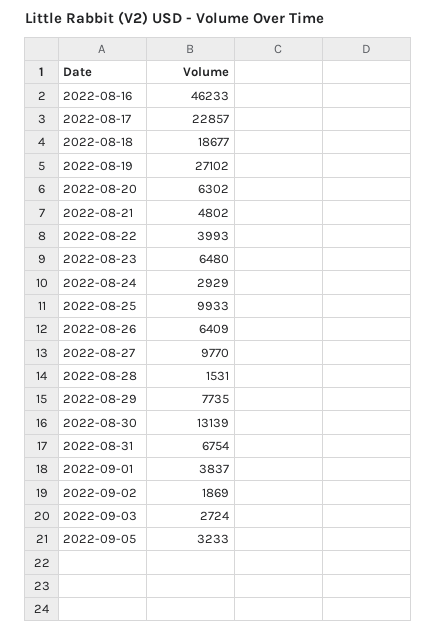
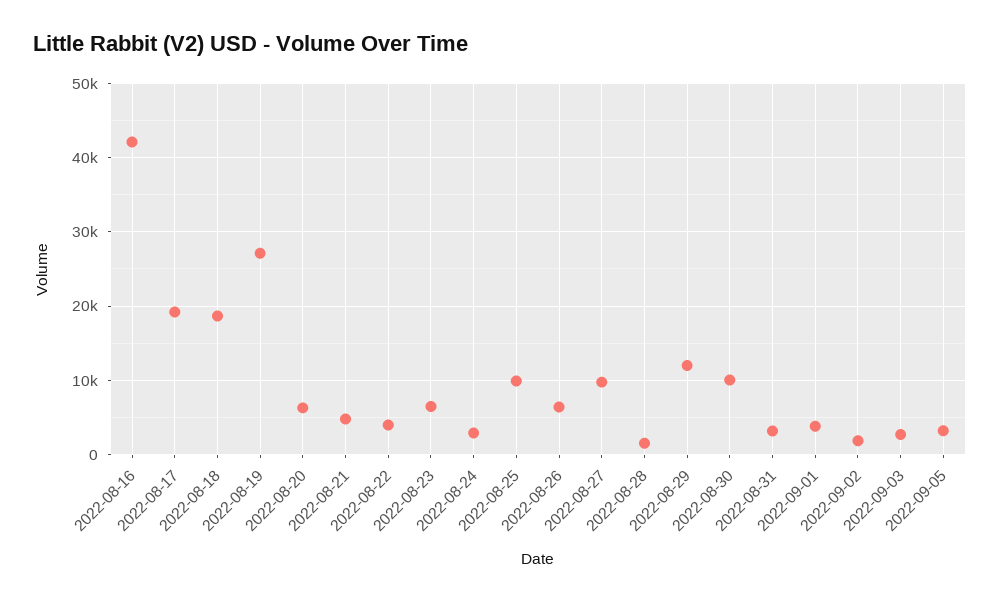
  {
-   "2022-08-16": 46233,
+   "2022-08-16": 42000,
-   "2022-08-17": 22857,
+   "2022-08-17": 19000,
    "2022-08-18": 18677,
    "2022-08-19": 27102,
    "2022-08-20": 6302,
    "2022-08-21": 4802,
    "2022-08-22": 3993,
    "2022-08-23": 6480,
    "2022-08-24": 2929,
    "2022-08-25": 9933,
    "2022-08-26": 6409,
    "2022-08-27": 9770,
    "2022-08-28": 1531,
-   "2022-08-29": 7735,
+   "2022-08-29": 12000,
-   "2022-08-30": 13139,
+   "2022-08-30": 10000,
-   "2022-08-31": 6754,
+   "2022-08-31": 3000,
    "2022-09-01": 3837,
    "2022-09-02": 1869,
    "2022-09-03": 2724,
    "2022-09-05": 3233
  }

